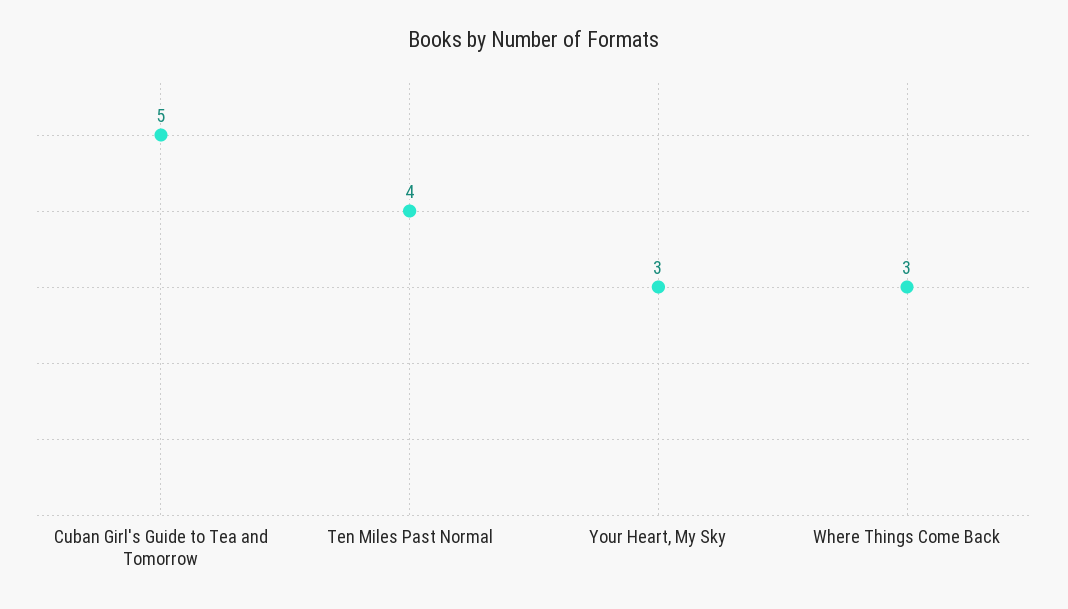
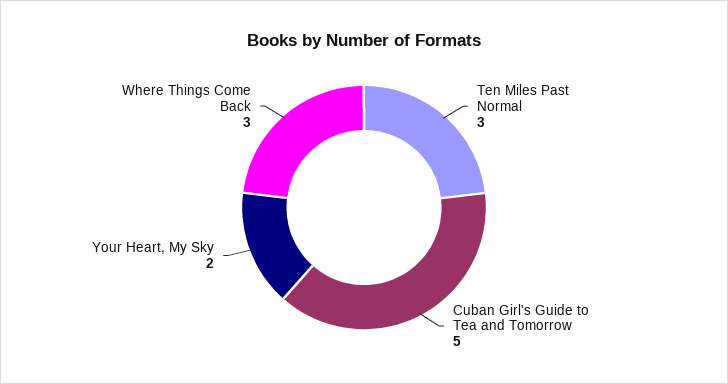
  {
    "Cuban Girl's Guide to Tea and Tomorrow": 5,
-   "Ten Miles Past Normal": 4,
+   "Ten Miles Past Normal": 3,
-   "Your Heart, My Sky": 3,
+   "Your Heart, My Sky": 2,
    "Where Things Come Back": 3
  }

